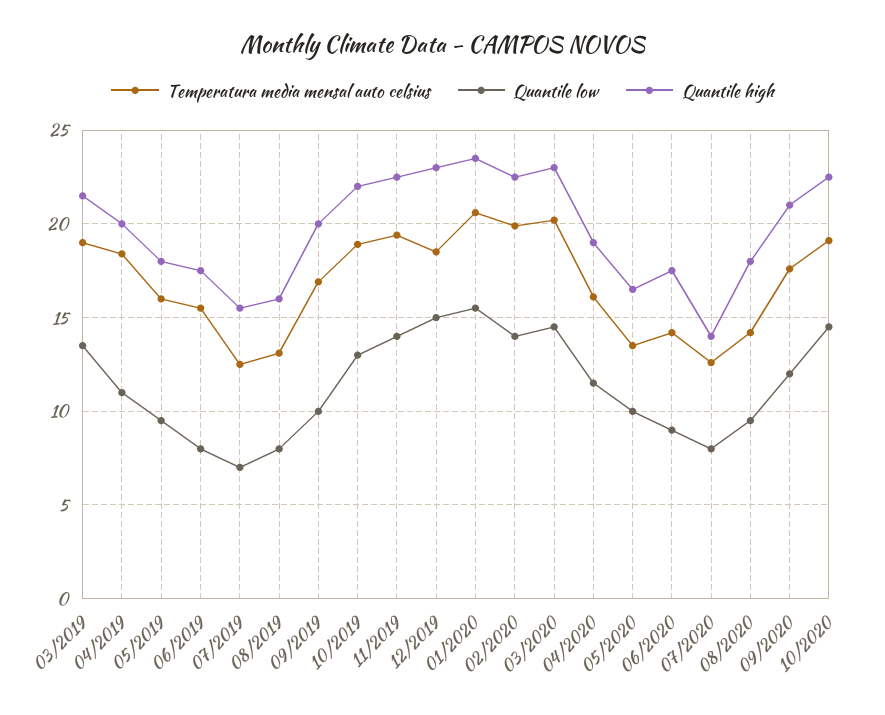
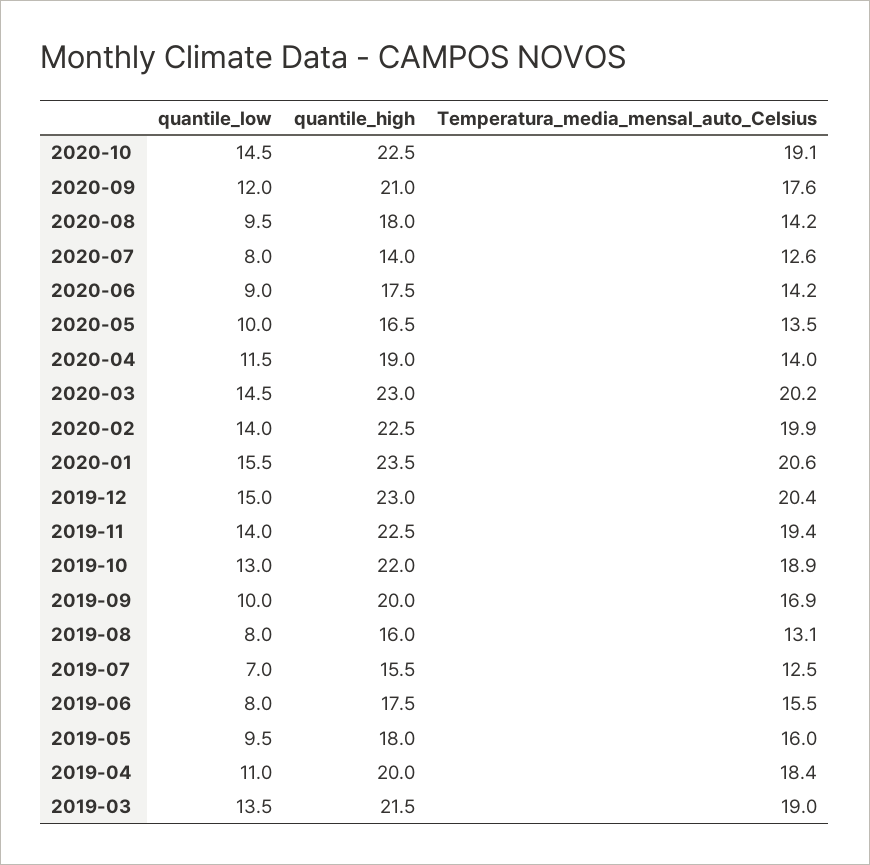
  {
    "Temperatura media mensal auto celsius": {
      "03/2019": 19,
      "04/2019": 18.4,
      "05/2019": 16,
      "06/2019": 15.5,
      "07/2019": 12.5,
      "08/2019": 13.1,
      "09/2019": 16.9,
      "10/2019": 18.9,
      "11/2019": 19.4,
-     "12/2019": 18.5,
+     "12/2019": 20.4,
      "01/2020": 20.6,
      "02/2020": 19.9,
      "03/2020": 20.2,
-     "04/2020": 16,
+     "04/2020": 14,
      "05/2020": 13.5,
      "06/2020": 14.2,
      "07/2020": 12.6,
      "08/2020": 14.2,
      "09/2020": 17.6,
      "10/2020": 19.1
    },
    "Quantile low": {
      "03/2019": 13.5,
      "04/2019": 11,
      "05/2019": 9.5,
      "06/2019": 8,
      "07/2019": 7,
      "08/2019": 8,
      "09/2019": 10,
      "10/2019": 13,
      "11/2019": 14,
      "12/2019": 15,
      "01/2020": 15.5,
      "02/2020": 14,
      "03/2020": 14.5,
      "04/2020": 11.5,
      "05/2020": 10,
      "06/2020": 9,
      "07/2020": 8,
      "08/2020": 9.5,
      "09/2020": 12,
      "10/2020": 14.5
    },
    "Quantile high": {
      "03/2019": 21.5,
      "04/2019": 20,
      "05/2019": 18,
      "06/2019": 17.5,
      "07/2019": 15.5,
      "08/2019": 16,
      "09/2019": 20,
      "10/2019": 22,
      "11/2019": 22.5,
      "12/2019": 23,
      "01/2020": 23.5,
      "02/2020": 22.5,
      "03/2020": 23,
      "04/2020": 19,
      "05/2020": 16.5,
      "06/2020": 17.5,
      "07/2020": 14,
      "08/2020": 18,
      "09/2020": 21,
      "10/2020": 22.5
    }
  }

